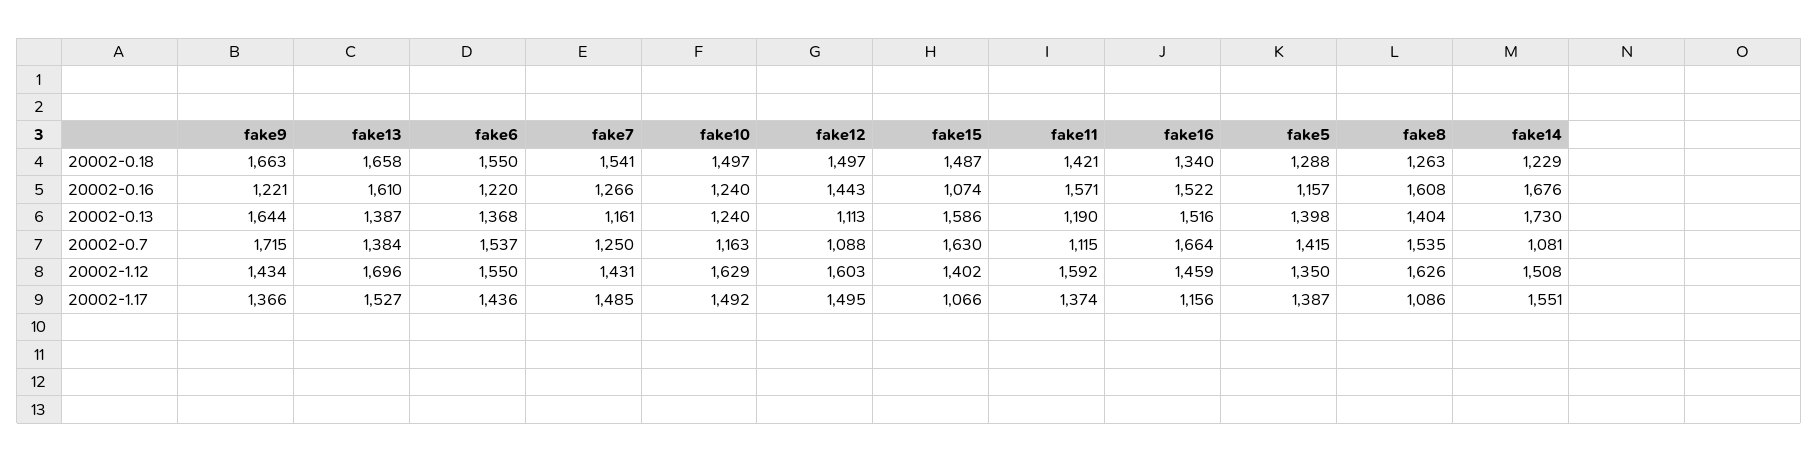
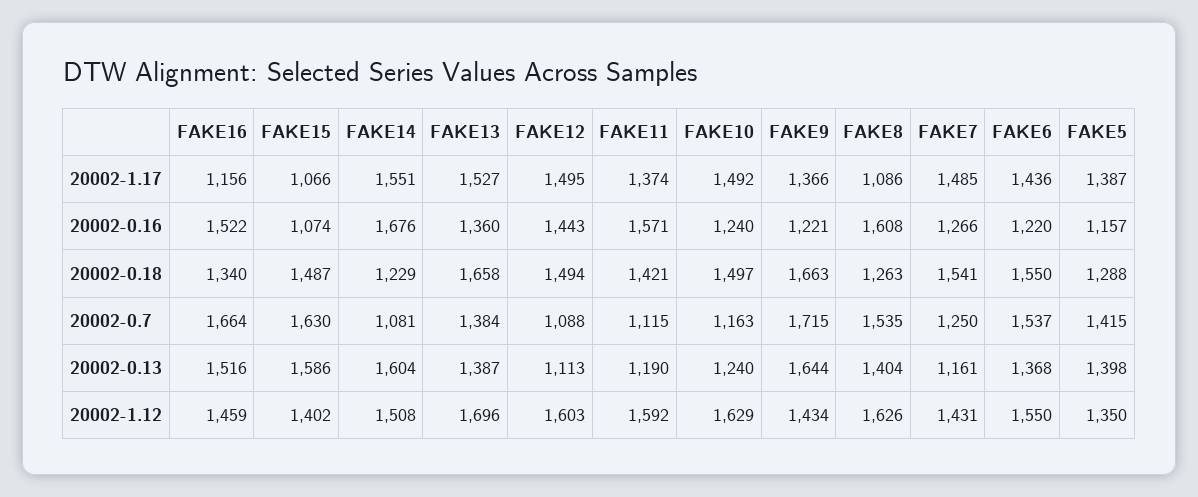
  {
    "fake9": {
      "20002-0.18": 1663,
      "20002-0.16": 1221,
      "20002-0.13": 1644,
      "20002-0.7": 1715,
      "20002-1.12": 1434,
      "20002-1.17": 1366
    },
    "fake13": {
      "20002-0.18": 1658,
-     "20002-0.16": 1610,
+     "20002-0.16": 1360,
      "20002-0.13": 1387,
      "20002-0.7": 1384,
      "20002-1.12": 1696,
      "20002-1.17": 1527
    },
    "fake6": {
      "20002-0.18": 1550,
      "20002-0.16": 1220,
      "20002-0.13": 1368,
      "20002-0.7": 1537,
      "20002-1.12": 1550,
      "20002-1.17": 1436
    },
    "fake7": {
      "20002-0.18": 1541,
      "20002-0.16": 1266,
      "20002-0.13": 1161,
      "20002-0.7": 1250,
      "20002-1.12": 1431,
      "20002-1.17": 1485
    },
    "fake10": {
      "20002-0.18": 1497,
      "20002-0.16": 1240,
      "20002-0.13": 1240,
      "20002-0.7": 1163,
      "20002-1.12": 1629,
      "20002-1.17": 1492
    },
    "fake12": {
-     "20002-0.18": 1497,
+     "20002-0.18": 1494,
      "20002-0.16": 1443,
      "20002-0.13": 1113,
      "20002-0.7": 1088,
      "20002-1.12": 1603,
      "20002-1.17": 1495
    },
    "fake15": {
      "20002-0.18": 1487,
      "20002-0.16": 1074,
      "20002-0.13": 1586,
      "20002-0.7": 1630,
      "20002-1.12": 1402,
      "20002-1.17": 1066
    },
    "fake11": {
      "20002-0.18": 1421,
      "20002-0.16": 1571,
      "20002-0.13": 1190,
      "20002-0.7": 1115,
      "20002-1.12": 1592,
      "20002-1.17": 1374
    },
    "fake16": {
      "20002-0.18": 1340,
      "20002-0.16": 1522,
      "20002-0.13": 1516,
      "20002-0.7": 1664,
      "20002-1.12": 1459,
      "20002-1.17": 1156
    },
    "fake5": {
      "20002-0.18": 1288,
      "20002-0.16": 1157,
      "20002-0.13": 1398,
      "20002-0.7": 1415,
      "20002-1.12": 1350,
      "20002-1.17": 1387
    },
    "fake8": {
      "20002-0.18": 1263,
      "20002-0.16": 1608,
      "20002-0.13": 1404,
      "20002-0.7": 1535,
      "20002-1.12": 1626,
      "20002-1.17": 1086
    },
    "fake14": {
      "20002-0.18": 1229,
      "20002-0.16": 1676,
-     "20002-0.13": 1730,
+     "20002-0.13": 1604,
      "20002-0.7": 1081,
      "20002-1.12": 1508,
      "20002-1.17": 1551
    }
  }

